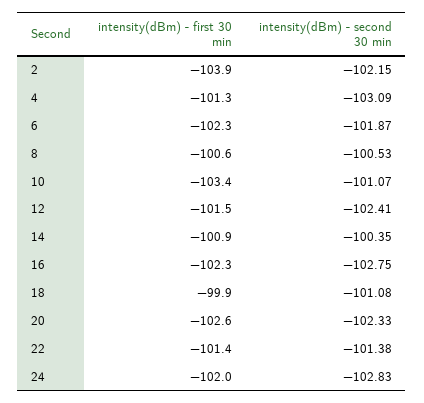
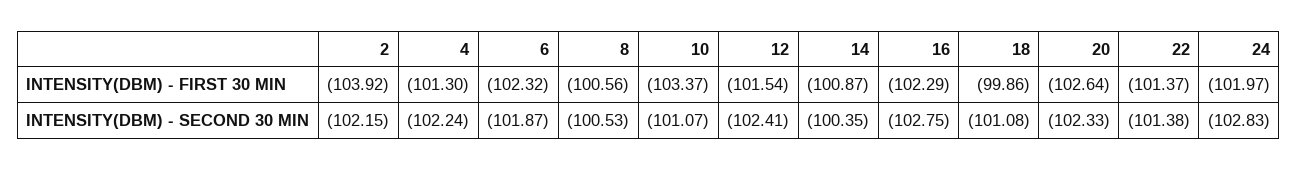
  {
    "intensity(dBm) - first 30 min": {
      "2": -103.92,
      "4": -101.3,
      "6": -102.32,
      "8": -100.56,
      "10": -103.37,
      "12": -101.54,
      "14": -100.87,
      "16": -102.29,
      "18": -99.86,
      "20": -102.64,
      "22": -101.37,
      "24": -101.97
    },
    "intensity(dBm) - second 30 min": {
      "2": -102.15,
-     "4": -103.09,
+     "4": -102.24,
      "6": -101.87,
      "8": -100.53,
      "10": -101.07,
      "12": -102.41,
      "14": -100.35,
      "16": -102.75,
      "18": -101.08,
      "20": -102.33,
      "22": -101.38,
      "24": -102.83
    }
  }

